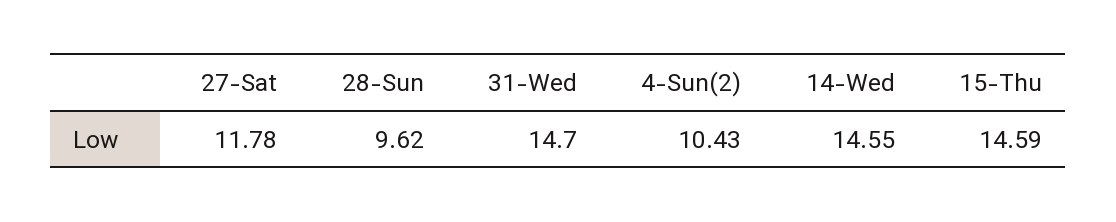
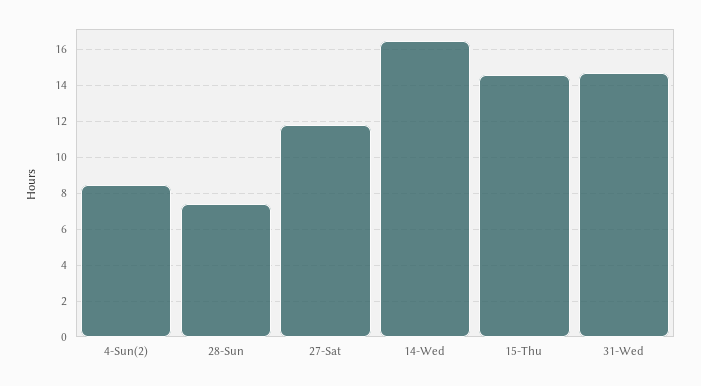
  {
    "27-Sat": 11.78,
-   "28-Sun": 9.62,
+   "28-Sun": 7.5,
    "31-Wed": 14.7,
-   "4-Sun(2)": 10.43,
+   "4-Sun(2)": 8.5,
-   "14-Wed": 14.55,
+   "14-Wed": 16.5,
    "15-Thu": 14.59
  }

